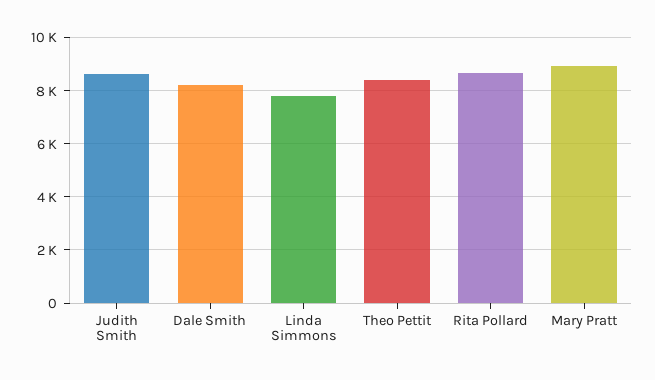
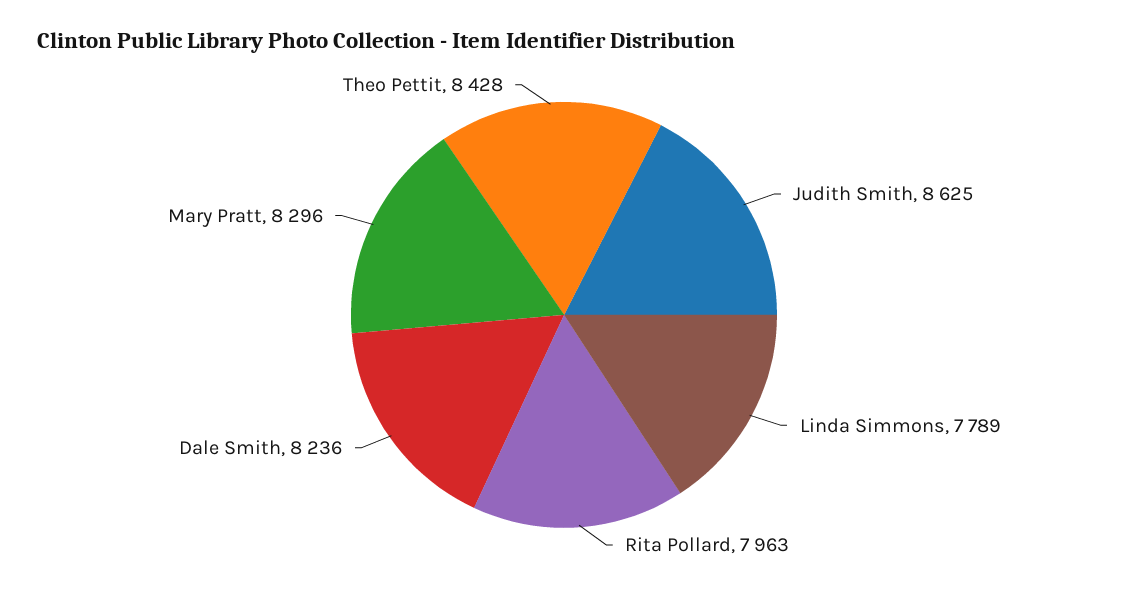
  {
    "Judith Smith": 8625,
    "Dale Smith": 8236,
    "Linda Simmons": 7789,
    "Theo Pettit": 8428,
-   "Rita Pollard": 8750,
+   "Rita Pollard": 7963,
-   "Mary Pratt": 9000
+   "Mary Pratt": 8296
  }

